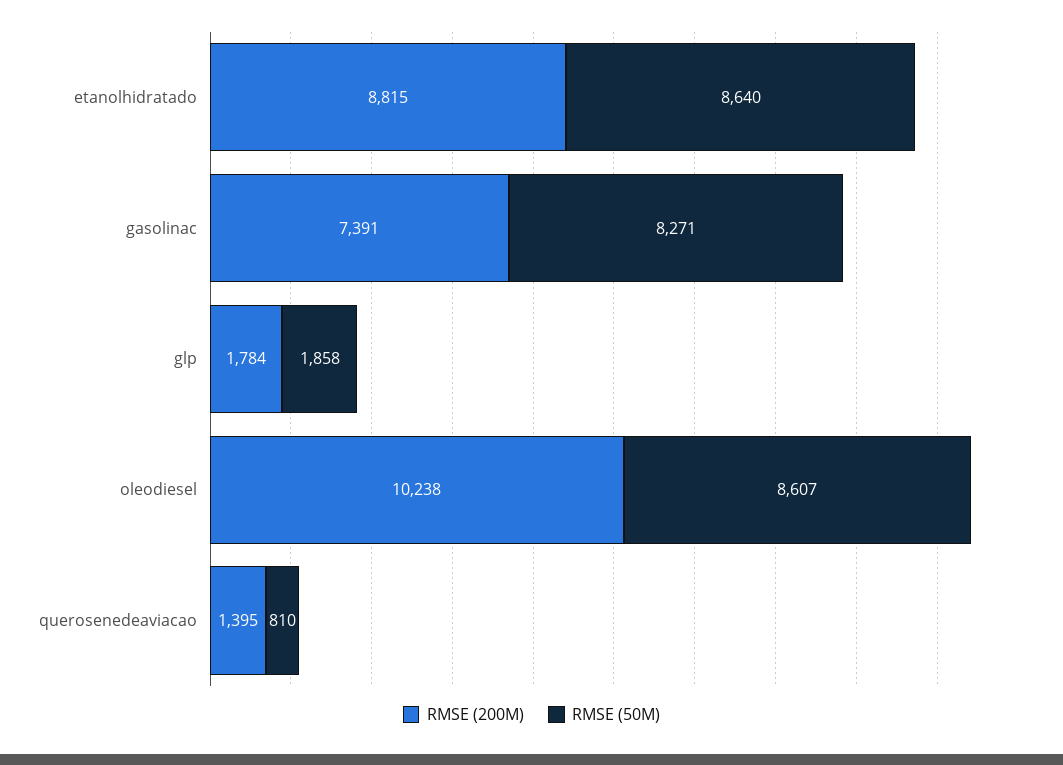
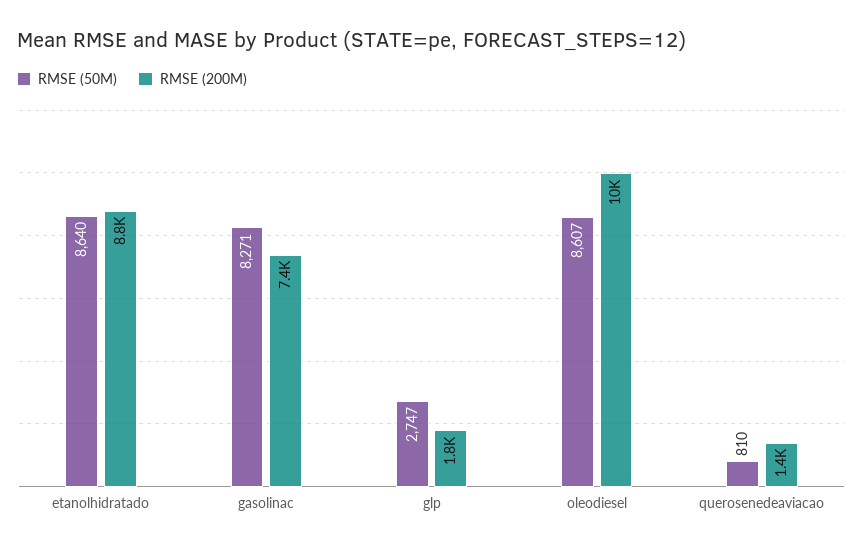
  {
    "RMSE (200M)": {
      "etanolhidratado": 8815,
      "gasolinac": 7391,
      "glp": 1784,
      "oleodiesel": 10238,
      "querosenedeaviacao": 1395
    },
    "RMSE (50M)": {
      "etanolhidratado": 8640,
      "gasolinac": 8271,
-     "glp": 1858,
+     "glp": 2747,
      "oleodiesel": 8607,
      "querosenedeaviacao": 810
    }
  }

